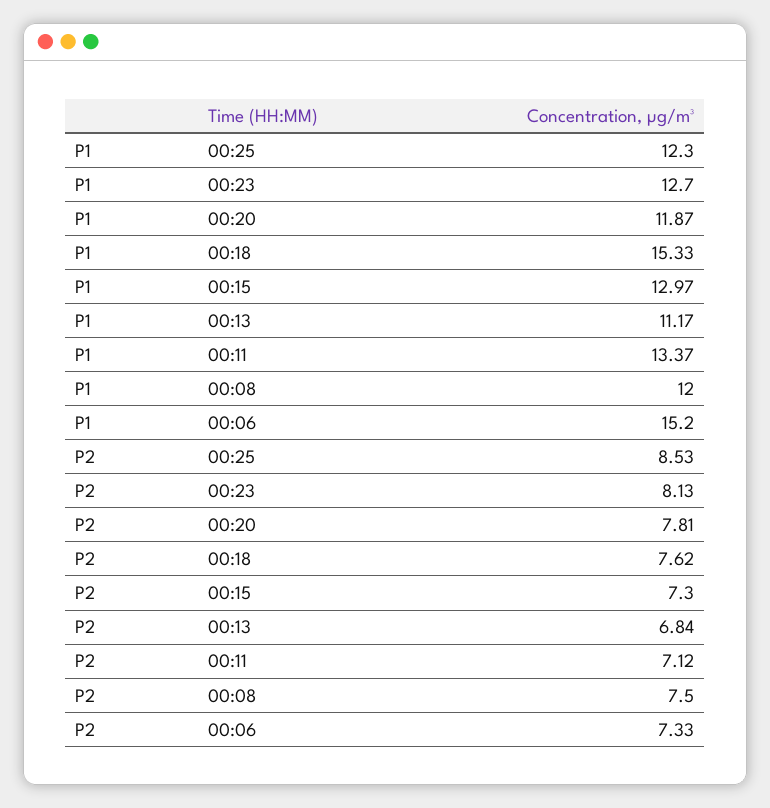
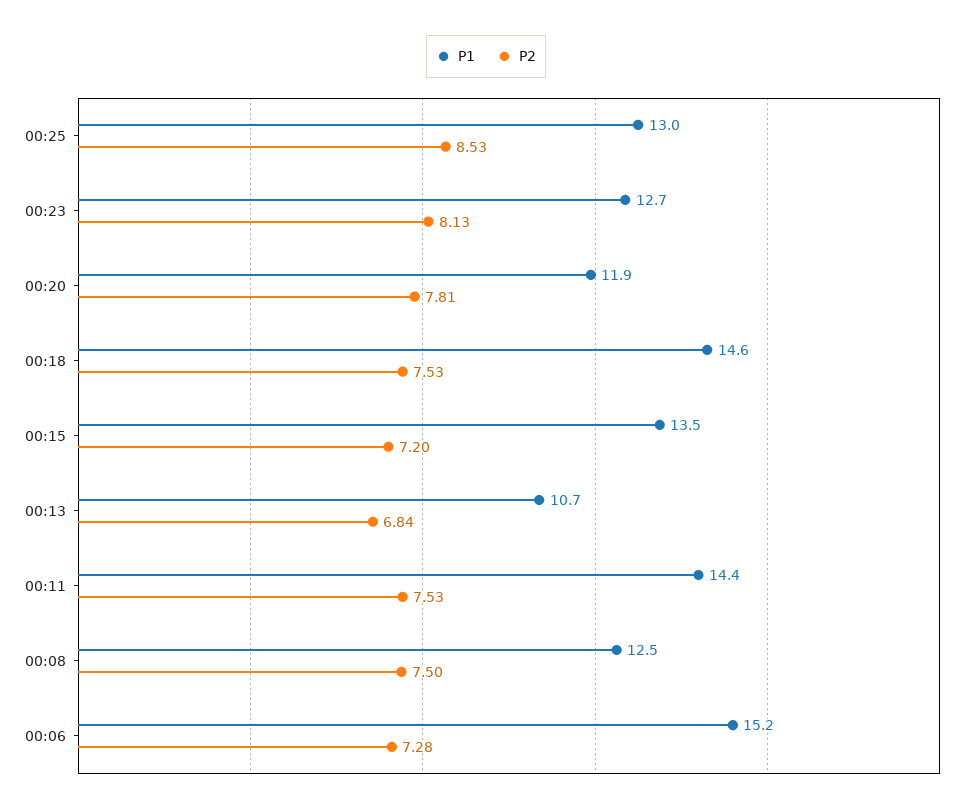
  {
    "P1": {
-     "00:25": 12.3,
+     "00:25": 13,
      "00:23": 12.7,
      "00:20": 11.87,
-     "00:18": 15.33,
+     "00:18": 14.6,
-     "00:15": 12.97,
+     "00:15": 13.5,
-     "00:13": 11.17,
+     "00:13": 10.7,
-     "00:11": 13.37,
+     "00:11": 14.4,
-     "00:08": 12,
+     "00:08": 12.5,
      "00:06": 15.2
    },
    "P2": {
      "00:25": 8.53,
      "00:23": 8.13,
      "00:20": 7.81,
-     "00:18": 7.62,
+     "00:18": 7.53,
-     "00:15": 7.3,
+     "00:15": 7.2,
      "00:13": 6.84,
-     "00:11": 7.12,
+     "00:11": 7.53,
      "00:08": 7.5,
-     "00:06": 7.33
+     "00:06": 7.28
    }
  }

